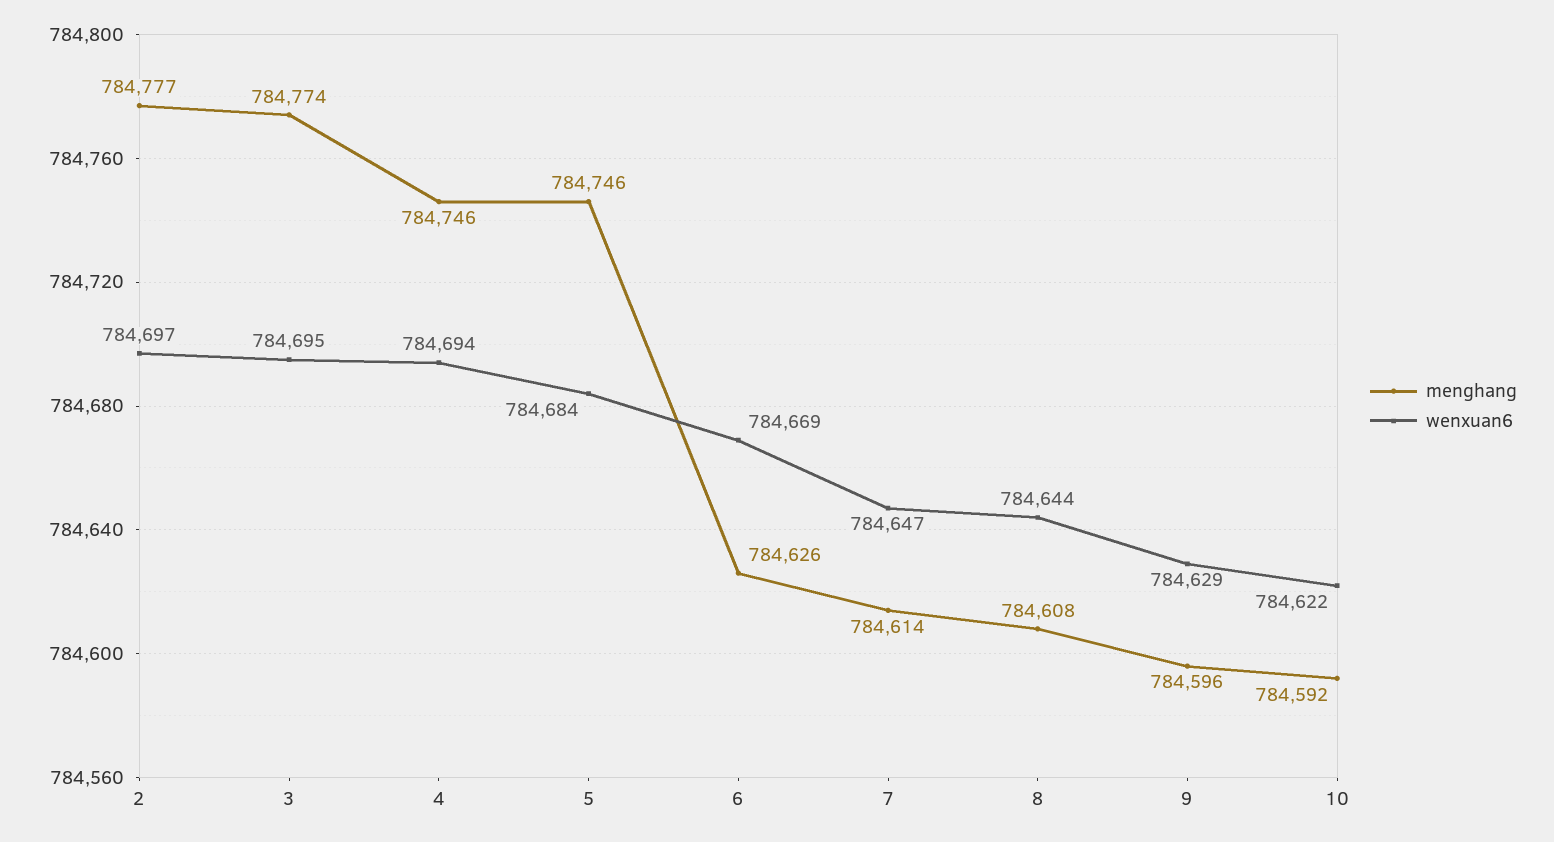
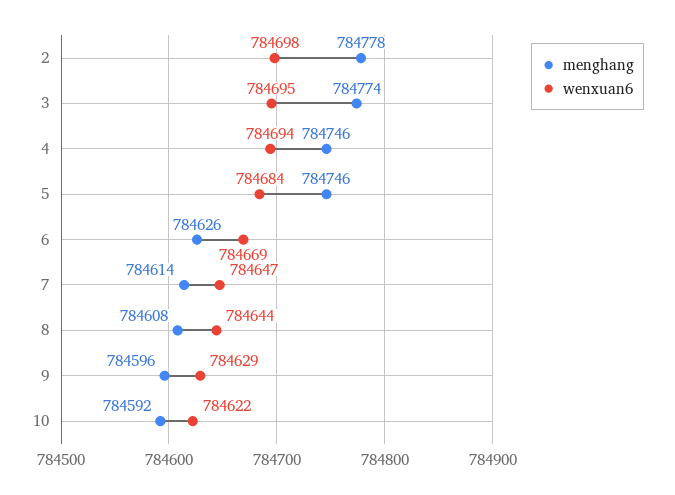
  {
    "menghang": {
-     "2": 784777,
+     "2": 784778,
      "3": 784774,
      "4": 784746,
      "5": 784746,
      "6": 784626,
      "7": 784614,
      "8": 784608,
      "9": 784596,
      "10": 784592
    },
    "wenxuan6": {
-     "2": 784697,
+     "2": 784698,
      "3": 784695,
      "4": 784694,
      "5": 784684,
      "6": 784669,
      "7": 784647,
      "8": 784644,
      "9": 784629,
      "10": 784622
    }
  }

